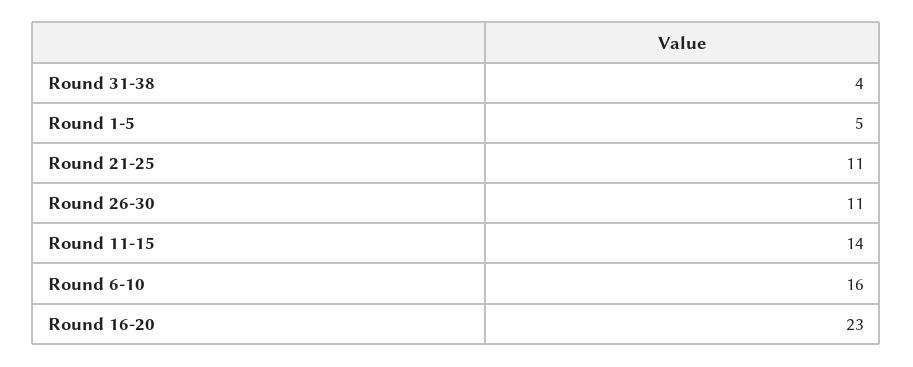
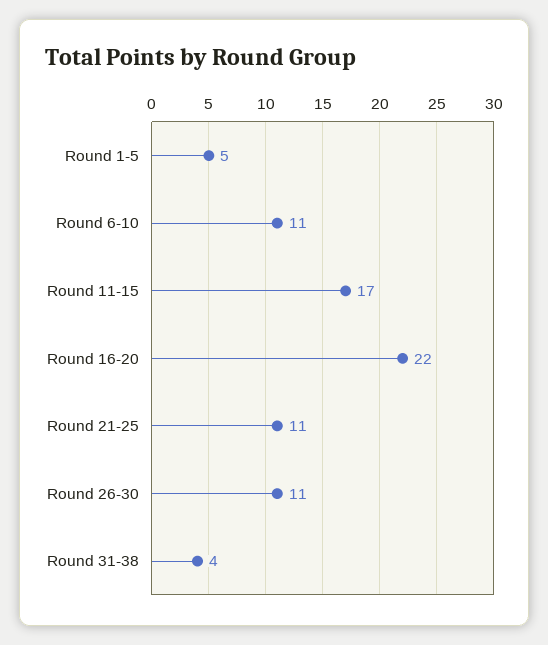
  {
    "Round 31-38": 4,
    "Round 1-5": 5,
    "Round 21-25": 11,
    "Round 26-30": 11,
-   "Round 11-15": 14,
+   "Round 11-15": 17,
-   "Round 6-10": 16,
+   "Round 6-10": 11,
-   "Round 16-20": 23
+   "Round 16-20": 22
  }

